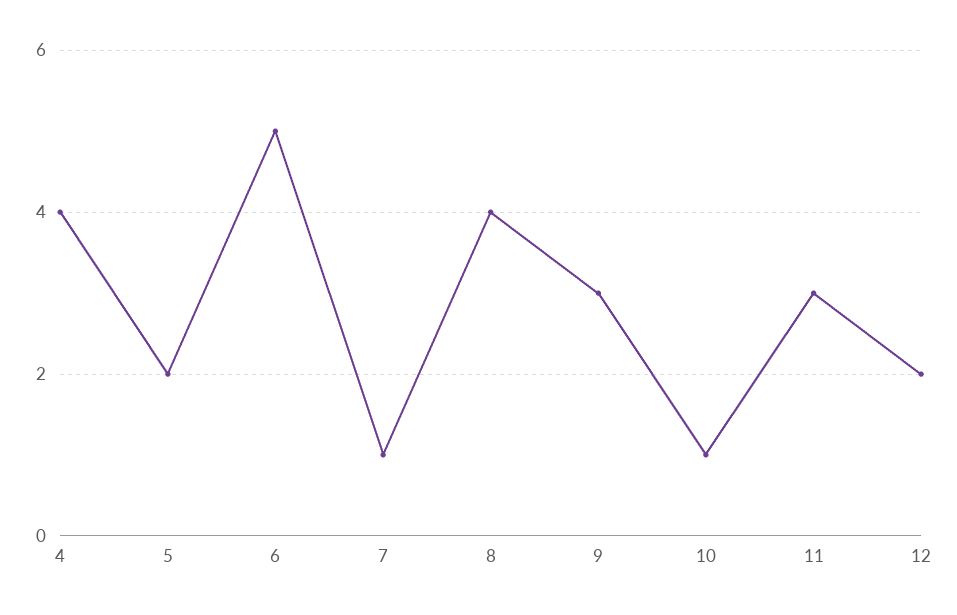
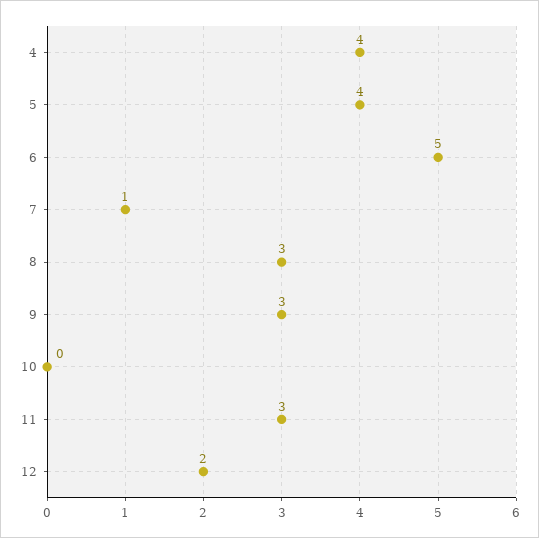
  {
    "4": 4,
-   "5": 2,
+   "5": 4,
    "6": 5,
    "7": 1,
-   "8": 4,
+   "8": 3,
    "9": 3,
-   "10": 1,
+   "10": 0,
    "11": 3,
    "12": 2
  }

